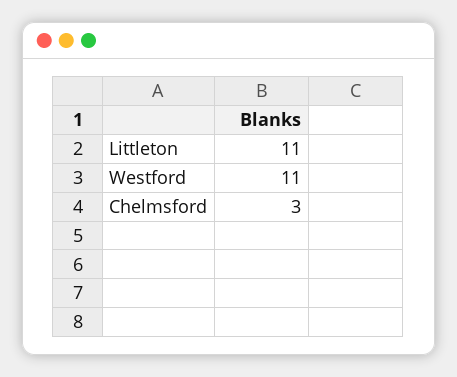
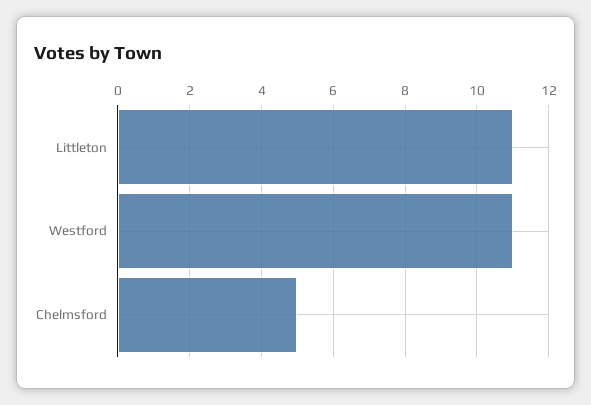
  {
    "Littleton": 11,
    "Westford": 11,
-   "Chelmsford": 3
+   "Chelmsford": 5
  }

